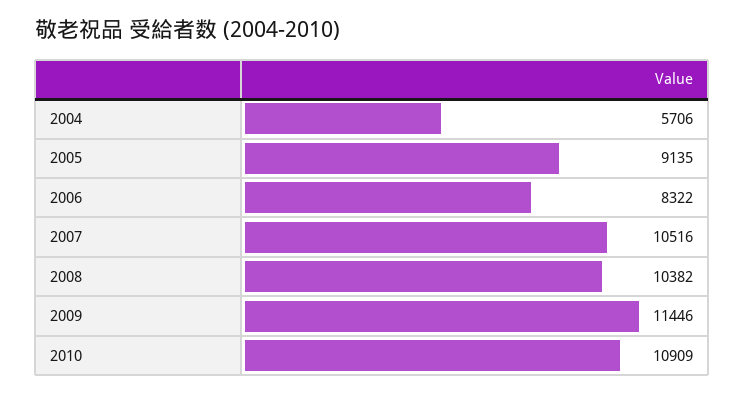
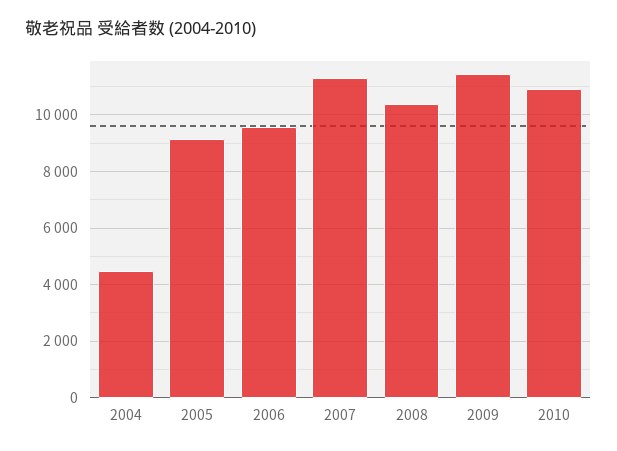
  {
-   "2004": 5706,
+   "2004": 4500,
    "2005": 9135,
-   "2006": 8322,
+   "2006": 9500,
-   "2007": 10516,
+   "2007": 11250,
    "2008": 10382,
    "2009": 11446,
    "2010": 10909
  }

